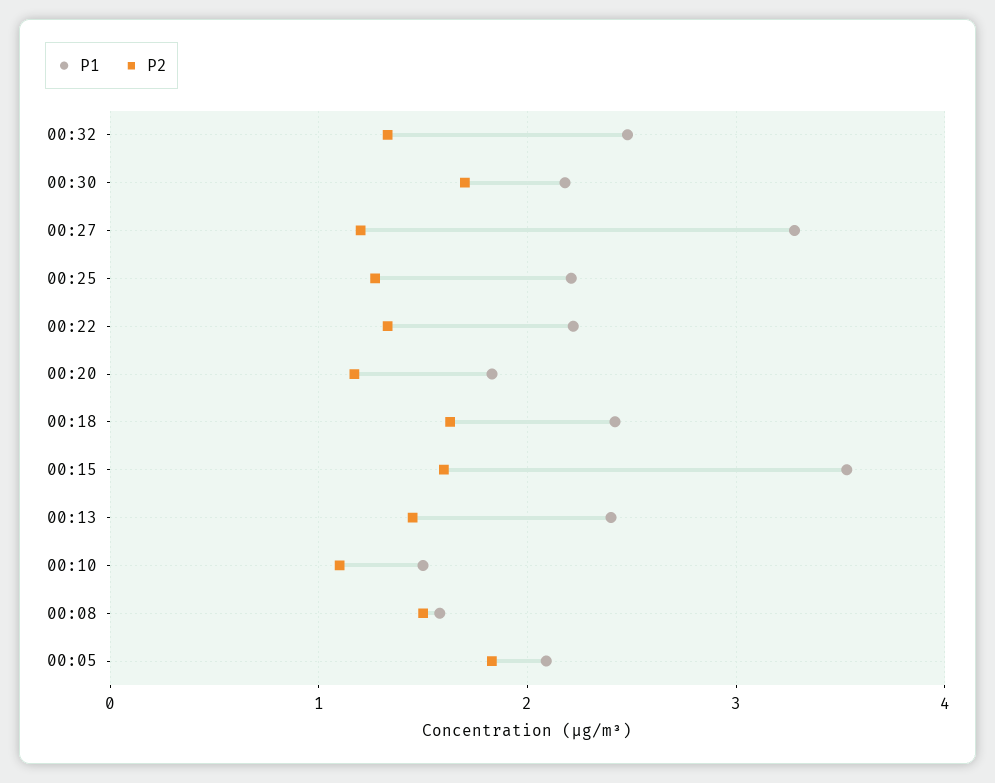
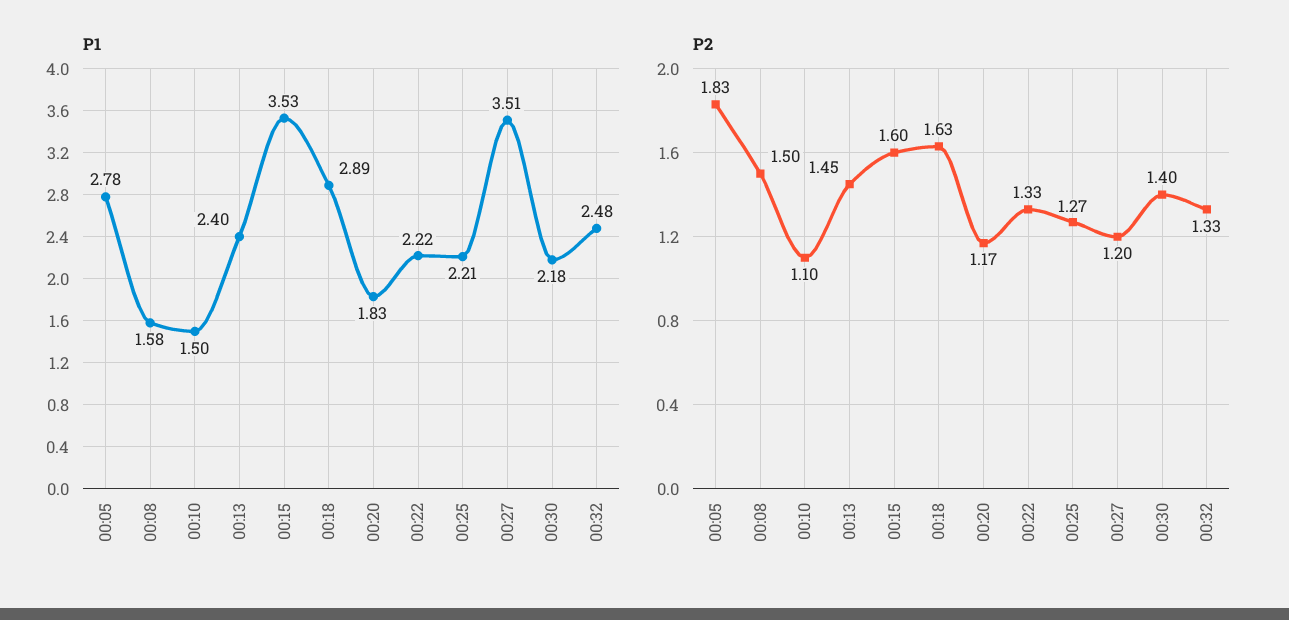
  {
    "P1": {
      "00:32": 2.48,
      "00:30": 2.18,
-     "00:27": 3.3,
+     "00:27": 3.51,
      "00:25": 2.21,
      "00:22": 2.22,
      "00:20": 1.83,
-     "00:18": 2.4,
+     "00:18": 2.89,
      "00:15": 3.53,
      "00:13": 2.4,
      "00:10": 1.5,
      "00:08": 1.58,
-     "00:05": 2.1
+     "00:05": 2.78
    },
    "P2": {
      "00:32": 1.33,
-     "00:30": 1.7,
+     "00:30": 1.4,
      "00:27": 1.2,
      "00:25": 1.27,
      "00:22": 1.33,
      "00:20": 1.17,
      "00:18": 1.63,
      "00:15": 1.6,
      "00:13": 1.45,
      "00:10": 1.1,
      "00:08": 1.5,
      "00:05": 1.83
    }
  }

